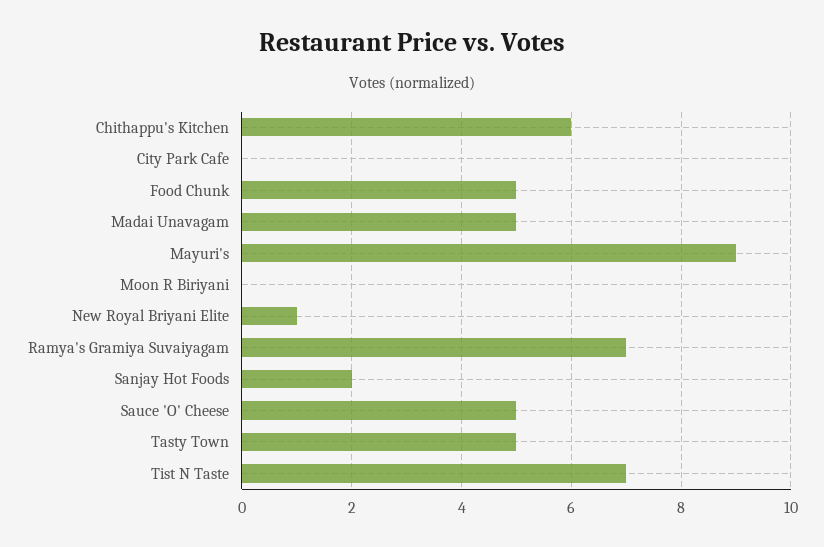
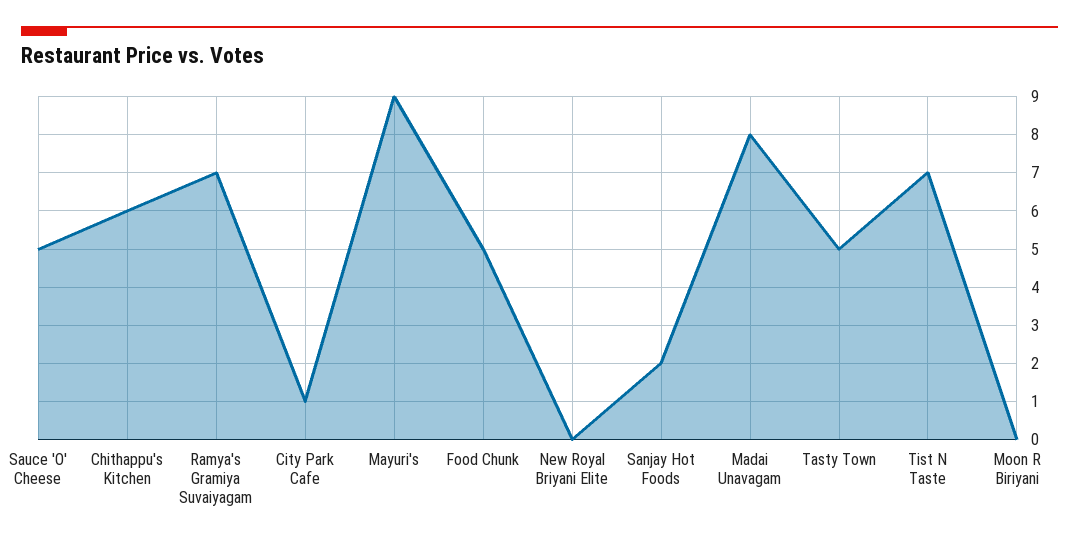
  {
    "Chithappu's Kitchen": 6,
-   "City Park Cafe": 0,
+   "City Park Cafe": 1,
    "Food Chunk": 5,
-   "Madai Unavagam": 5,
+   "Madai Unavagam": 8,
    "Mayuri's": 9,
    "Moon R Biriyani": 0,
-   "New Royal Briyani Elite": 1,
+   "New Royal Briyani Elite": 0,
    "Ramya's Gramiya Suvaiyagam": 7,
    "Sanjay Hot Foods": 2,
    "Sauce 'O' Cheese": 5,
    "Tasty Town": 5,
    "Tist N Taste": 7
  }

